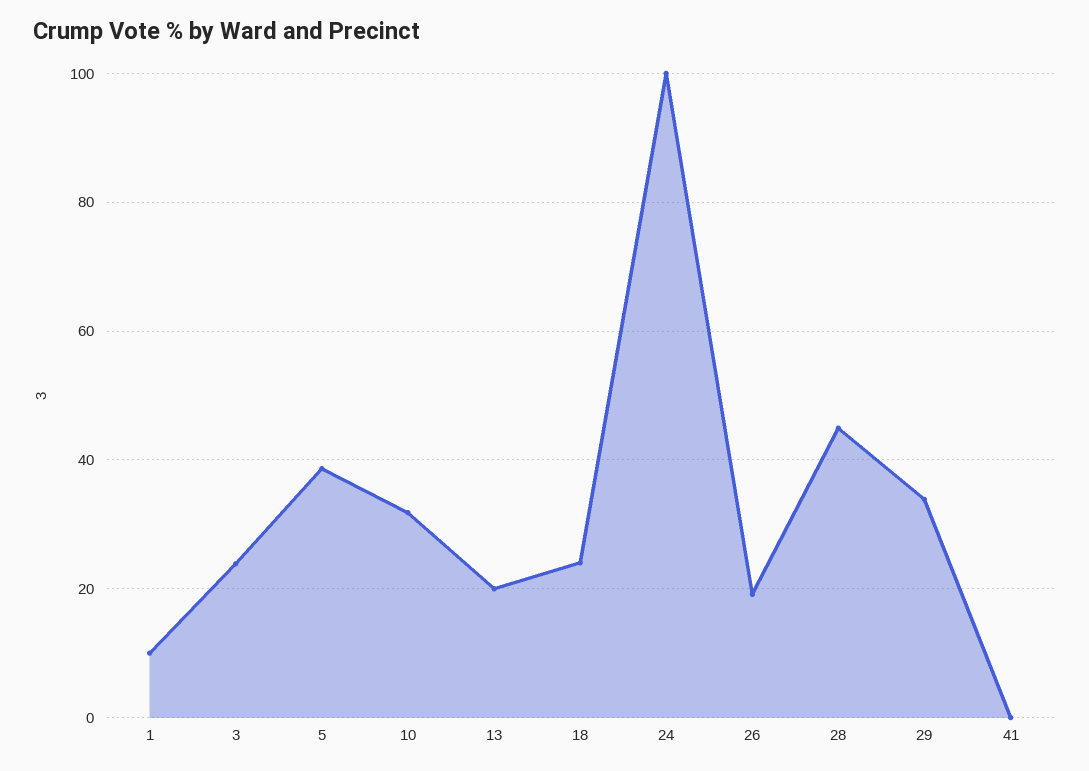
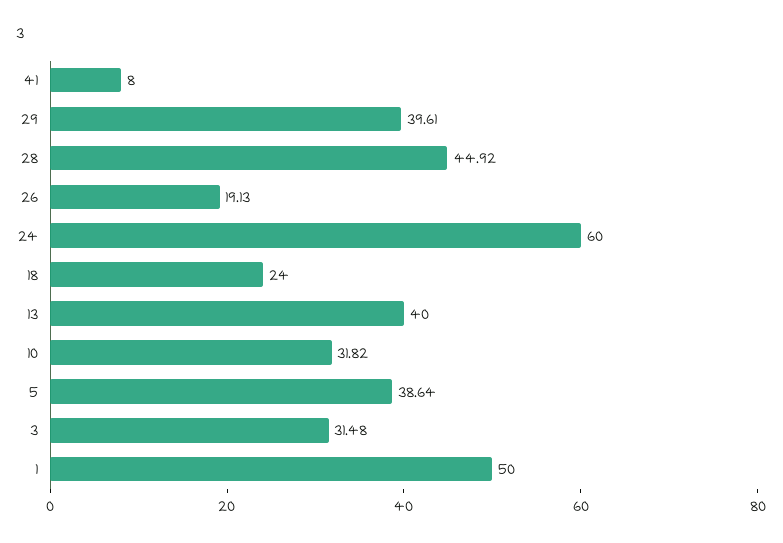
  {
-   "1": 10,
+   "1": 50,
-   "3": 24,
+   "3": 31.48,
    "5": 38.64,
    "10": 31.82,
-   "13": 20,
+   "13": 40,
    "18": 24,
-   "24": 100,
+   "24": 60,
    "26": 19.13,
    "28": 44.92,
-   "29": 34,
+   "29": 39.61,
-   "41": 0
+   "41": 8
  }

